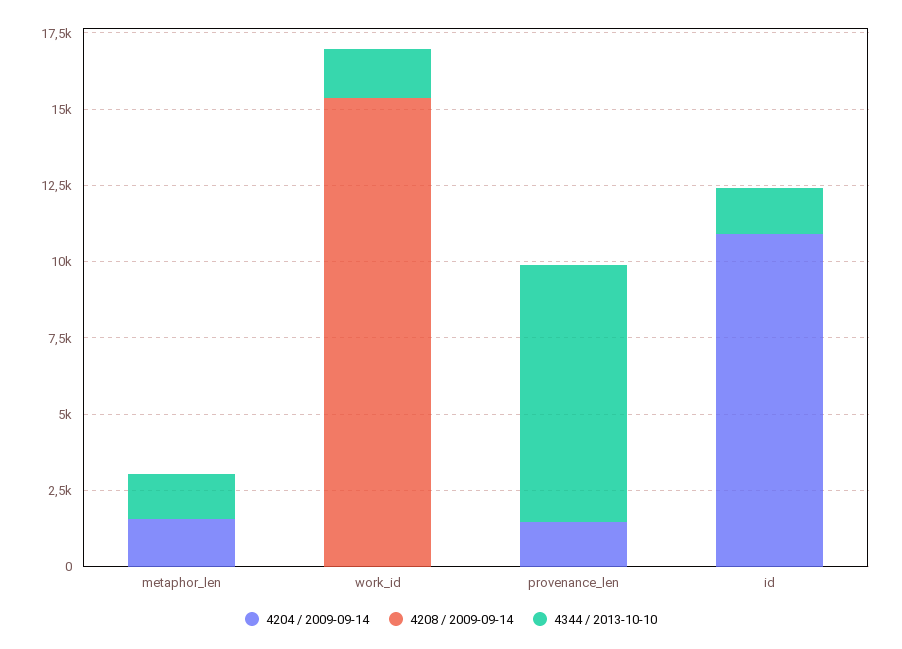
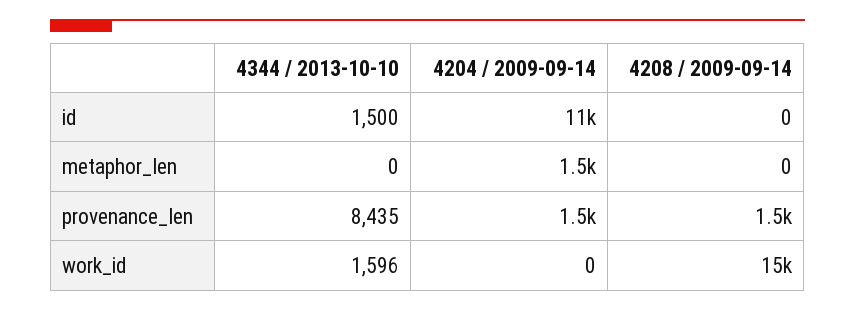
  {
    "4204 / 2009-09-14": {
      "metaphor_len": 1500,
      "work_id": 0,
      "provenance_len": 1500,
      "id": 11000
    },
    "4208 / 2009-09-14": {
      "metaphor_len": 0,
      "work_id": 15000,
-     "provenance_len": 0,
+     "provenance_len": 1500,
      "id": 0
    },
    "4344 / 2013-10-10": {
-     "metaphor_len": 1500,
+     "metaphor_len": 0,
      "work_id": 1596,
      "provenance_len": 8435,
      "id": 1500
    }
  }

